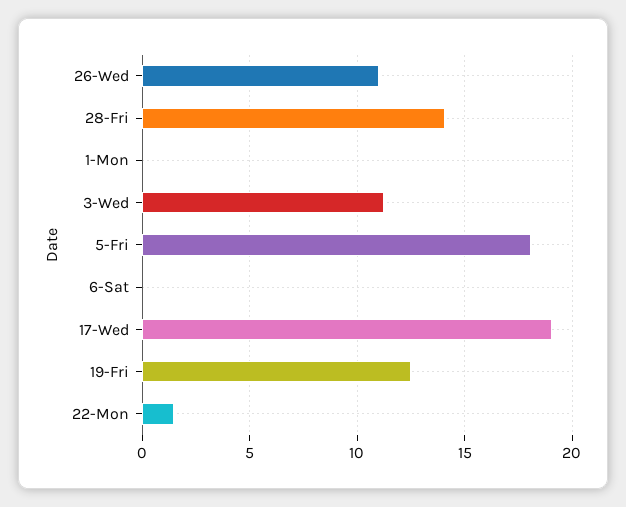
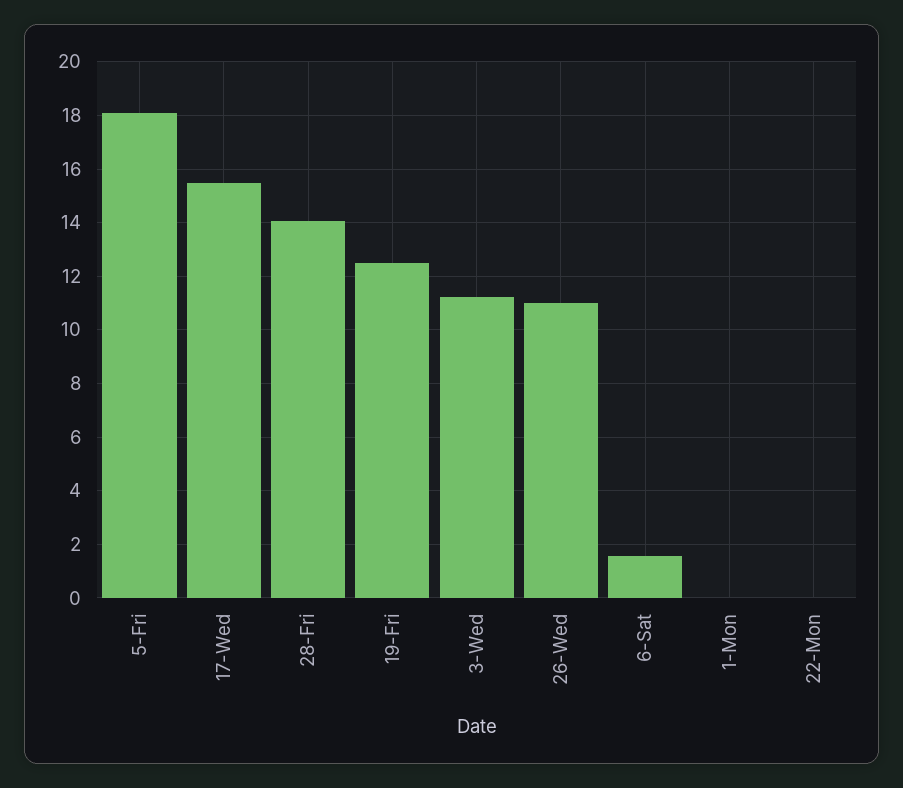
  {
    "26-Wed": 11,
    "28-Fri": 14,
    "1-Mon": 0,
    "3-Wed": 11.25,
    "5-Fri": 18,
-   "6-Sat": 0,
+   "6-Sat": 1.5,
-   "17-Wed": 19,
+   "17-Wed": 15.5,
    "19-Fri": 12.5,
-   "22-Mon": 1.5
+   "22-Mon": 0
  }

